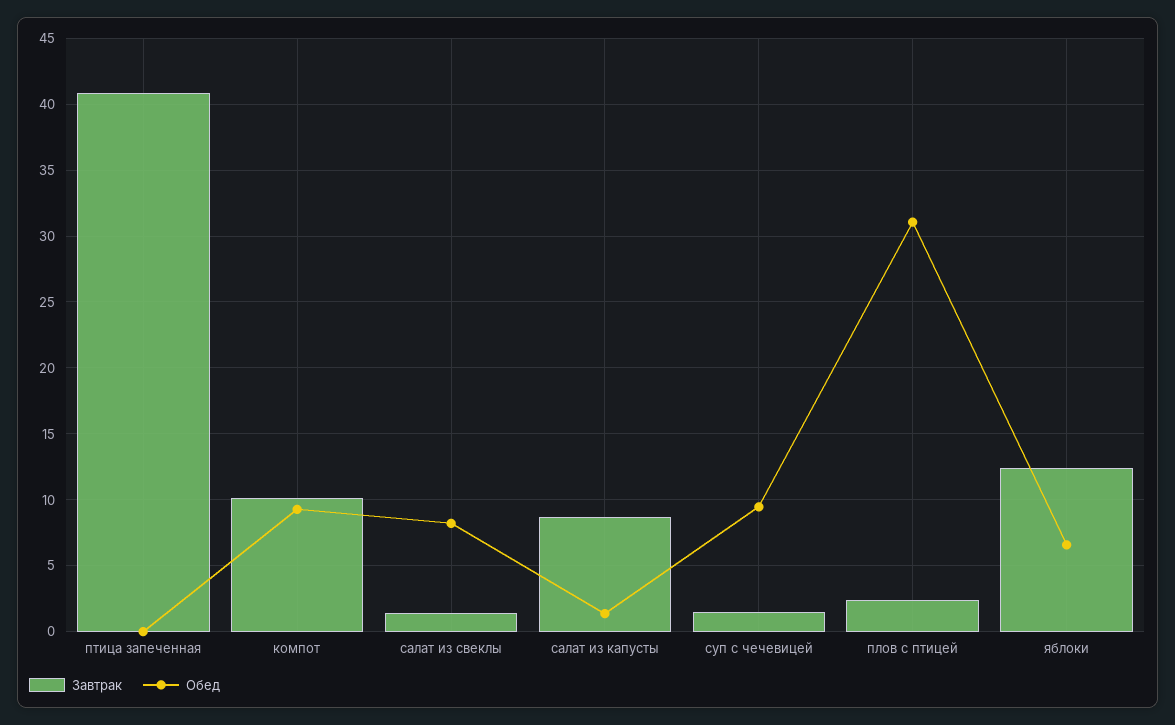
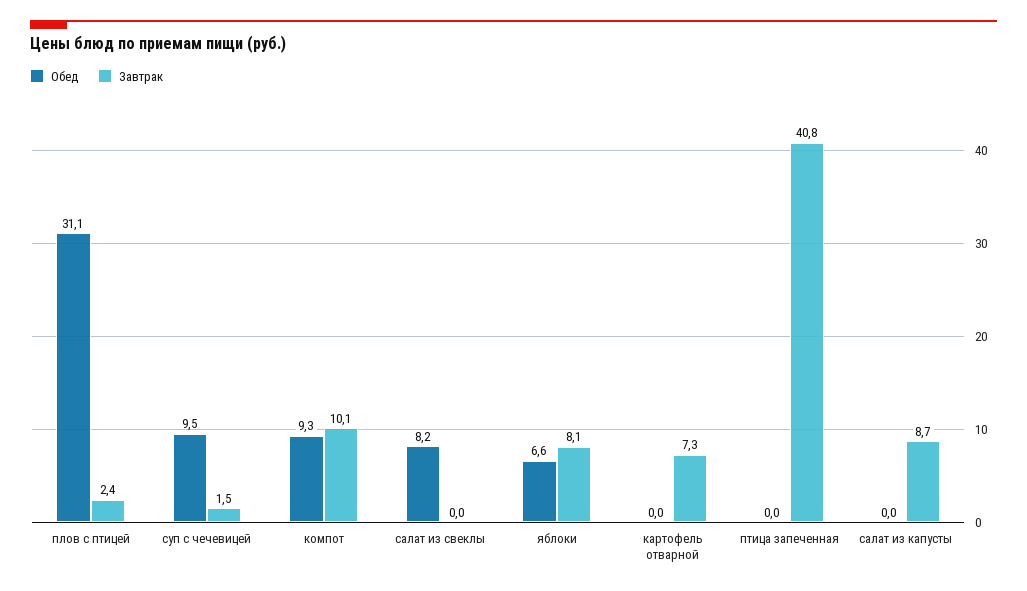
  {
    "Завтрак": {
      "птица запеченная": 40.8,
      "компот": 10.1,
-     "салат из свеклы": 1.5,
+     "салат из свеклы": 0,
      "салат из капусты": 8.7,
      "суп с чечевицей": 1.5,
      "плов с птицей": 2.4,
-     "яблоки": 12.5
+     "яблоки": 8.1,
+     "картофель отварной": 7.3
    },
    "Обед": {
      "птица запеченная": 0,
      "компот": 9.3,
      "салат из свеклы": 8.2,
-     "салат из капусты": 1.5,
+     "салат из капусты": 0,
      "суп с чечевицей": 9.5,
      "плов с птицей": 31.1,
-     "яблоки": 6.6
+     "яблоки": 6.6,
+     "картофель отварной": 0
    }
  }

